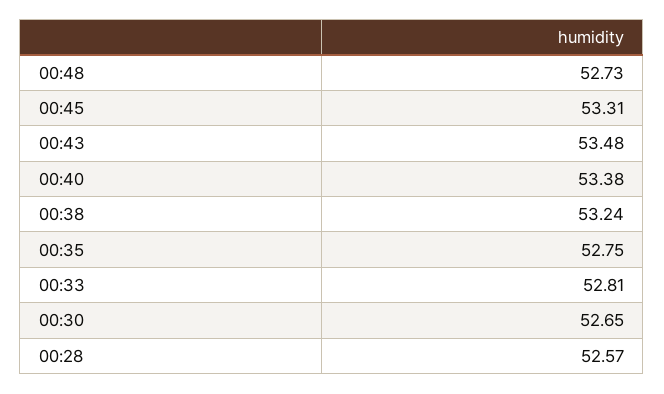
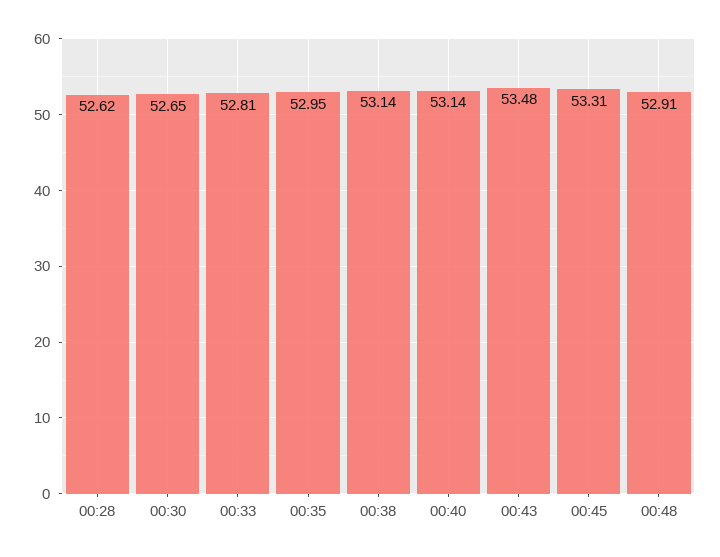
  {
-   "00:48": 52.73,
+   "00:48": 52.91,
    "00:45": 53.31,
    "00:43": 53.48,
-   "00:40": 53.38,
+   "00:40": 53.14,
-   "00:38": 53.24,
+   "00:38": 53.14,
-   "00:35": 52.75,
+   "00:35": 52.95,
    "00:33": 52.81,
    "00:30": 52.65,
-   "00:28": 52.57
+   "00:28": 52.62
  }

